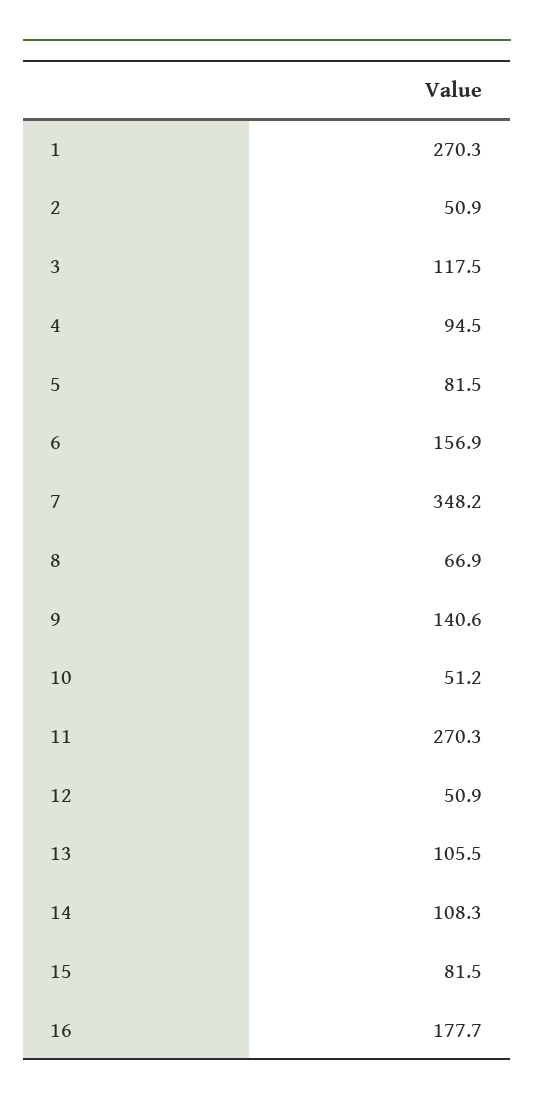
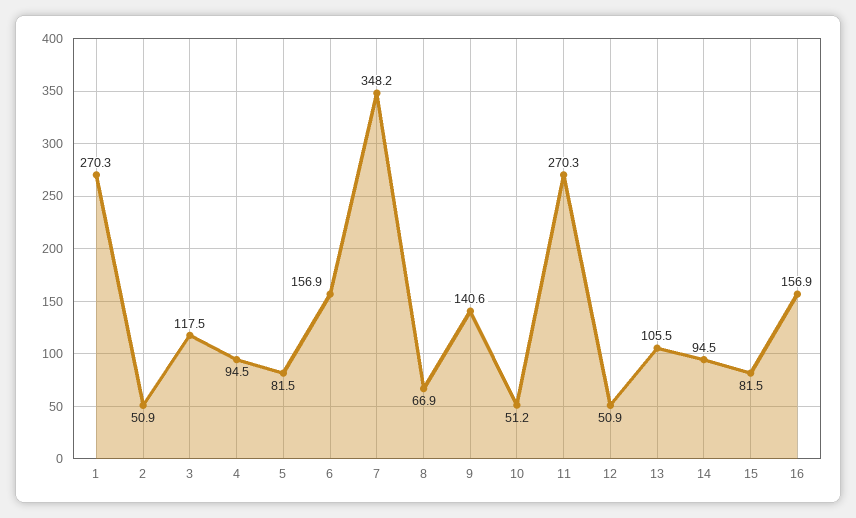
  {
    "1": 270.3,
    "2": 50.9,
    "3": 117.5,
    "4": 94.5,
    "5": 81.5,
    "6": 156.9,
    "7": 348.2,
    "8": 66.9,
    "9": 140.6,
    "10": 51.2,
    "11": 270.3,
    "12": 50.9,
    "13": 105.5,
-   "14": 108.3,
+   "14": 94.5,
    "15": 81.5,
-   "16": 177.7
+   "16": 156.9
  }

